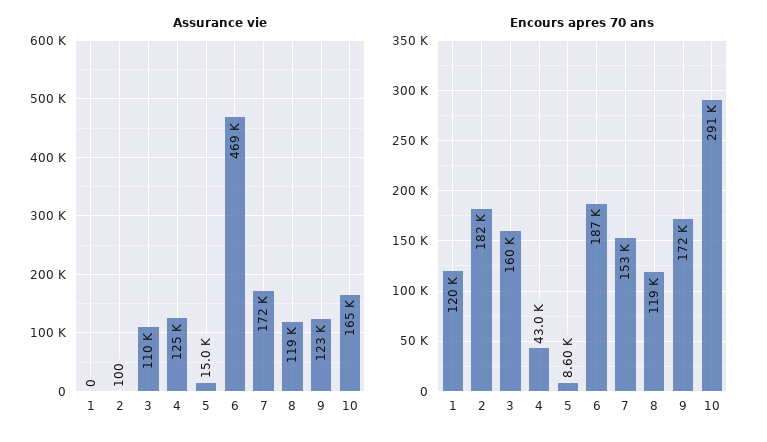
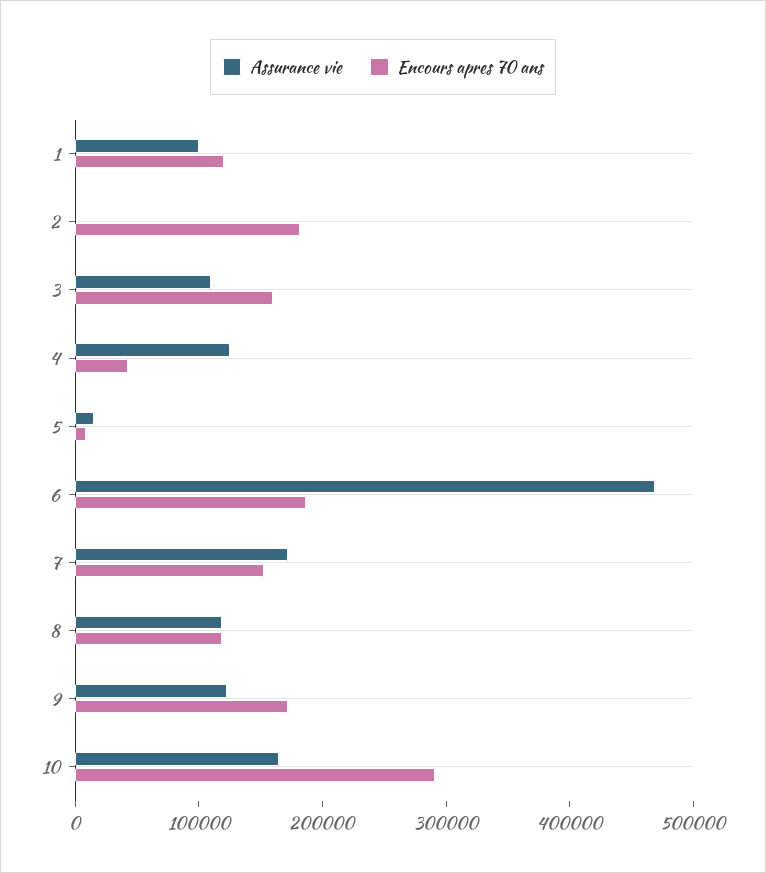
  {
    "Assurance vie": {
-     "1": 0,
+     "1": 100000,
      "2": 100,
      "3": 110000,
      "4": 125000,
      "5": 15000,
      "6": 469000,
      "7": 172000,
      "8": 119000,
      "9": 123000,
      "10": 165000
    },
    "Encours apres 70 ans": {
      "1": 120000,
      "2": 182000,
      "3": 160000,
      "4": 43000,
      "5": 8600,
      "6": 187000,
      "7": 153000,
      "8": 119000,
      "9": 172000,
      "10": 291000
    }
  }

